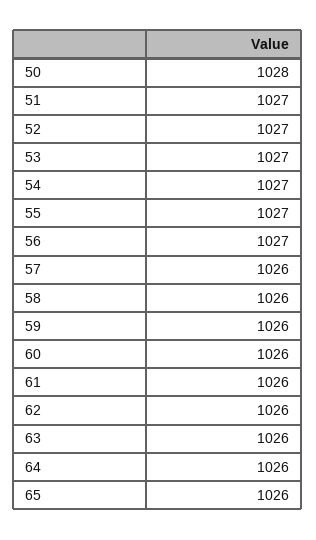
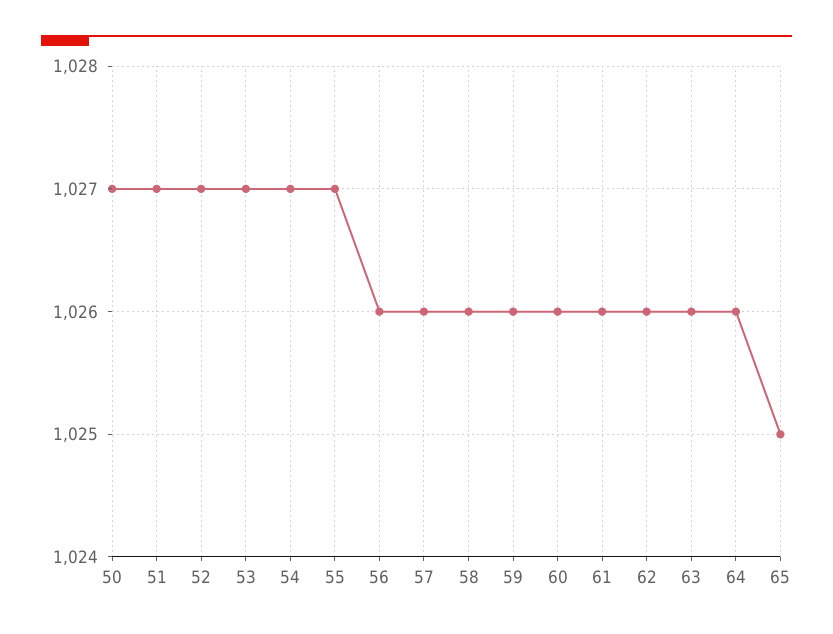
  {
-   "50": 1028,
+   "50": 1027,
    "51": 1027,
    "52": 1027,
    "53": 1027,
    "54": 1027,
    "55": 1027,
-   "56": 1027,
+   "56": 1026,
    "57": 1026,
    "58": 1026,
    "59": 1026,
    "60": 1026,
    "61": 1026,
    "62": 1026,
    "63": 1026,
    "64": 1026,
-   "65": 1026
+   "65": 1025
  }

